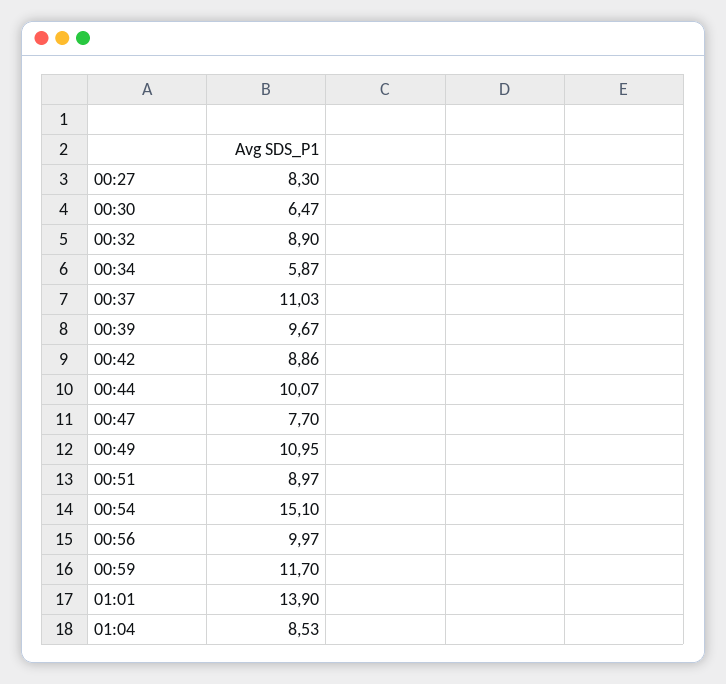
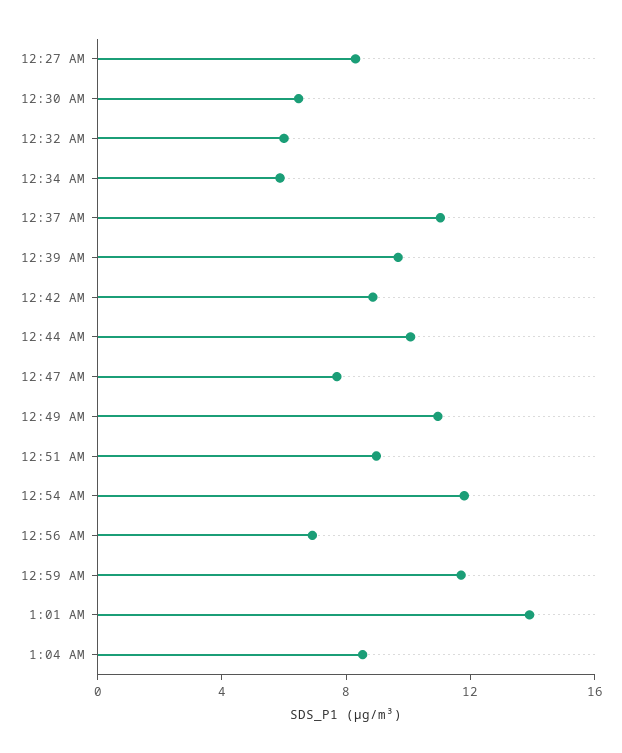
  {
    "00:27": 8.3,
    "00:30": 6.47,
-   "00:32": 8.9,
+   "00:32": 6,
    "00:34": 5.87,
    "00:37": 11.03,
    "00:39": 9.67,
    "00:42": 8.86,
    "00:44": 10.07,
    "00:47": 7.7,
    "00:49": 10.95,
    "00:51": 8.97,
-   "00:54": 15.1,
+   "00:54": 12,
-   "00:56": 9.97,
+   "00:56": 7,
    "00:59": 11.7,
    "01:01": 13.9,
    "01:04": 8.53
  }

